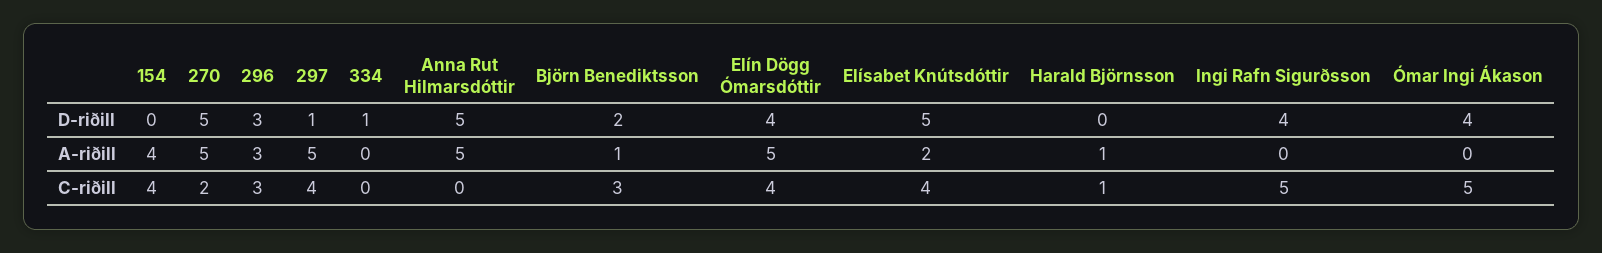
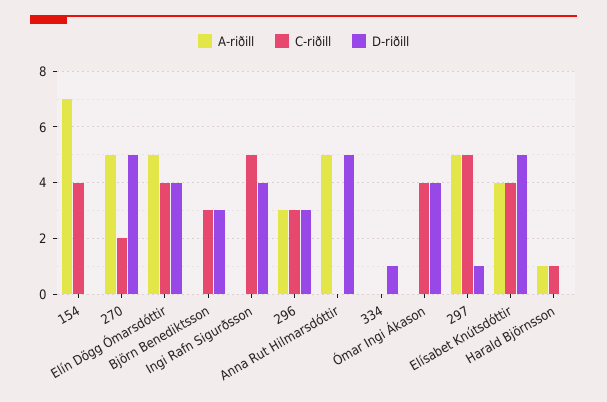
  {
    "D-riðill": {
      "154": 0,
      "270": 5,
      "296": 3,
      "297": 1,
      "334": 1,
      "Anna Rut Hilmarsdóttir": 5,
-     "Björn Benediktsson": 2,
+     "Björn Benediktsson": 3,
      "Elín Dögg Ómarsdóttir": 4,
      "Elísabet Knútsdóttir": 5,
      "Harald Björnsson": 0,
      "Ingi Rafn Sigurðsson": 4,
      "Ómar Ingi Ákason": 4
    },
    "A-riðill": {
-     "154": 4,
+     "154": 7,
      "270": 5,
      "296": 3,
      "297": 5,
      "334": 0,
      "Anna Rut Hilmarsdóttir": 5,
-     "Björn Benediktsson": 1,
+     "Björn Benediktsson": 0,
      "Elín Dögg Ómarsdóttir": 5,
-     "Elísabet Knútsdóttir": 2,
+     "Elísabet Knútsdóttir": 4,
      "Harald Björnsson": 1,
      "Ingi Rafn Sigurðsson": 0,
      "Ómar Ingi Ákason": 0
    },
    "C-riðill": {
      "154": 4,
      "270": 2,
      "296": 3,
-     "297": 4,
+     "297": 5,
      "334": 0,
      "Anna Rut Hilmarsdóttir": 0,
      "Björn Benediktsson": 3,
      "Elín Dögg Ómarsdóttir": 4,
      "Elísabet Knútsdóttir": 4,
      "Harald Björnsson": 1,
      "Ingi Rafn Sigurðsson": 5,
-     "Ómar Ingi Ákason": 5
+     "Ómar Ingi Ákason": 4
    }
  }

